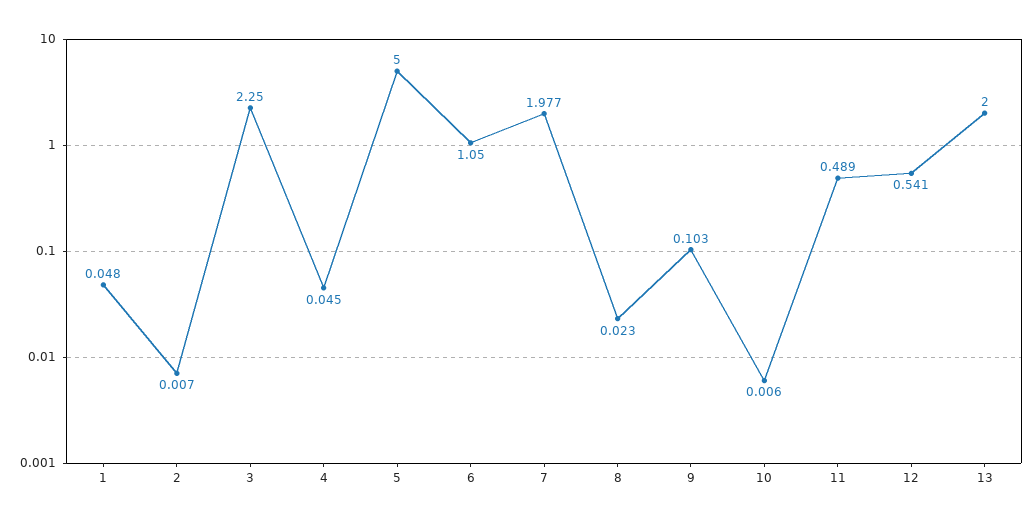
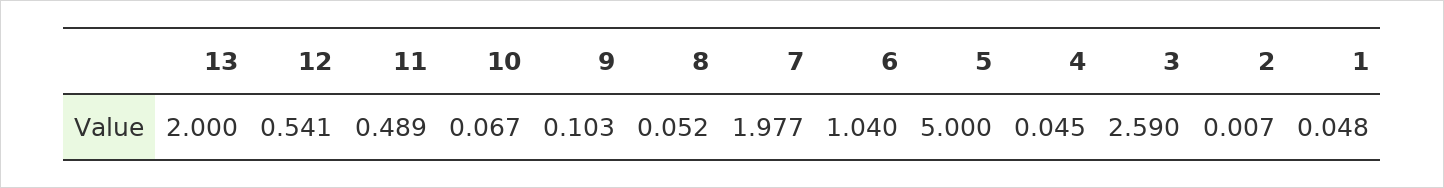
  {
    "1": 0.048,
    "2": 0.007,
-   "3": 2.25,
+   "3": 2.59,
    "4": 0.045,
    "5": 5,
-   "6": 1.05,
+   "6": 1.04,
    "7": 1.977,
-   "8": 0.023,
+   "8": 0.052,
    "9": 0.103,
-   "10": 0.006,
+   "10": 0.067,
    "11": 0.489,
    "12": 0.541,
    "13": 2
  }

